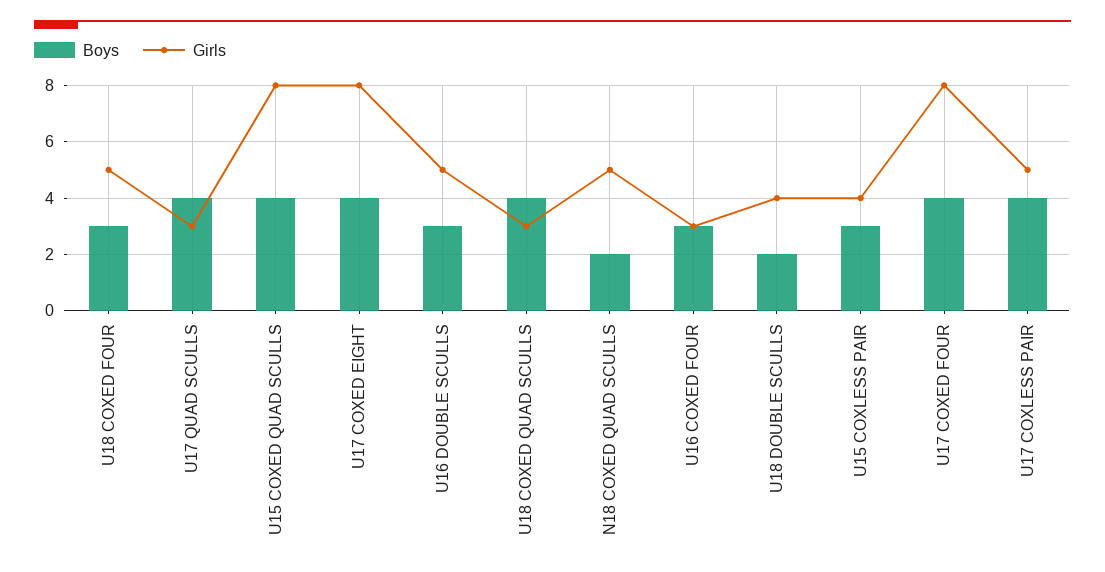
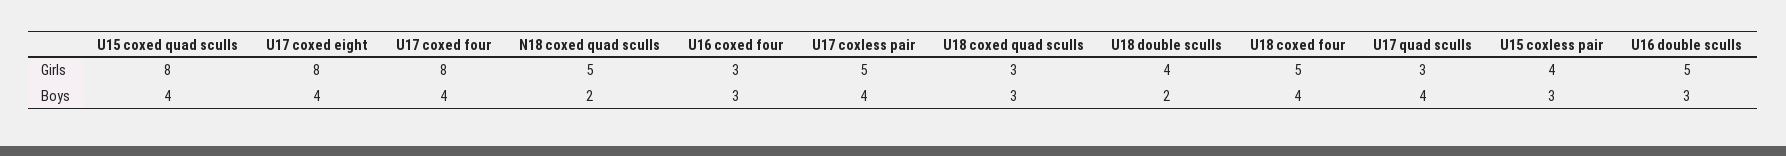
  {
    "Boys": {
-     "U18 COXED FOUR": 3,
+     "U18 COXED FOUR": 4,
      "U17 QUAD SCULLS": 4,
      "U15 COXED QUAD SCULLS": 4,
      "U17 COXED EIGHT": 4,
      "U16 DOUBLE SCULLS": 3,
-     "U18 COXED QUAD SCULLS": 4,
+     "U18 COXED QUAD SCULLS": 3,
      "N18 COXED QUAD SCULLS": 2,
      "U16 COXED FOUR": 3,
      "U18 DOUBLE SCULLS": 2,
      "U15 COXLESS PAIR": 3,
      "U17 COXED FOUR": 4,
      "U17 COXLESS PAIR": 4
    },
    "Girls": {
      "U18 COXED FOUR": 5,
      "U17 QUAD SCULLS": 3,
      "U15 COXED QUAD SCULLS": 8,
      "U17 COXED EIGHT": 8,
      "U16 DOUBLE SCULLS": 5,
      "U18 COXED QUAD SCULLS": 3,
      "N18 COXED QUAD SCULLS": 5,
      "U16 COXED FOUR": 3,
      "U18 DOUBLE SCULLS": 4,
      "U15 COXLESS PAIR": 4,
      "U17 COXED FOUR": 8,
      "U17 COXLESS PAIR": 5
    }
  }

